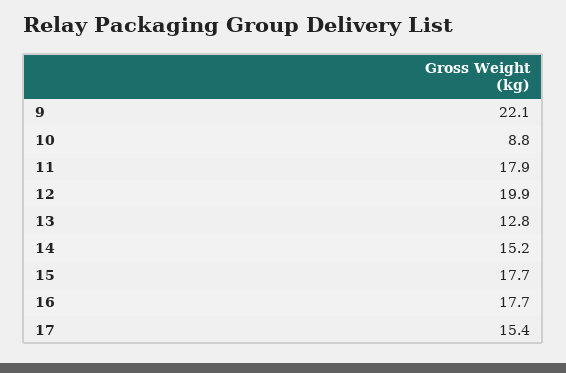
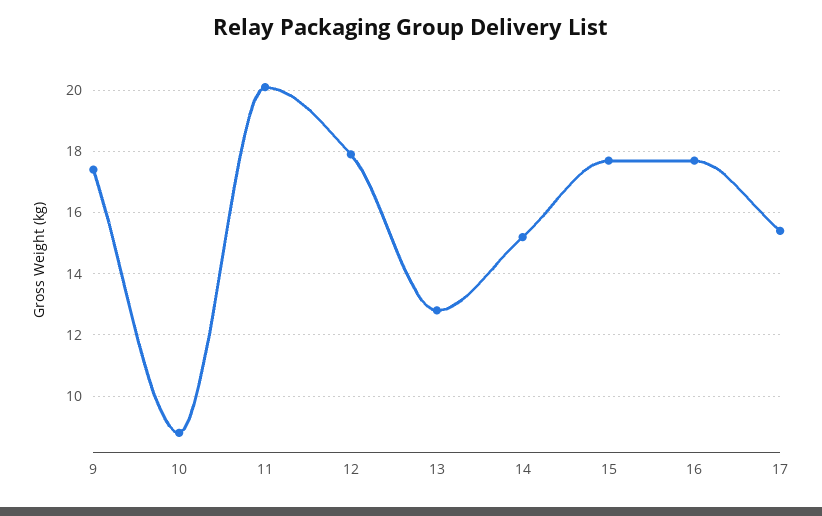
  {
-   "9": 22.1,
+   "9": 17.5,
    "10": 8.8,
-   "11": 17.9,
+   "11": 20,
-   "12": 19.9,
+   "12": 18,
    "13": 12.8,
    "14": 15.2,
    "15": 17.7,
    "16": 17.7,
    "17": 15.4
  }

